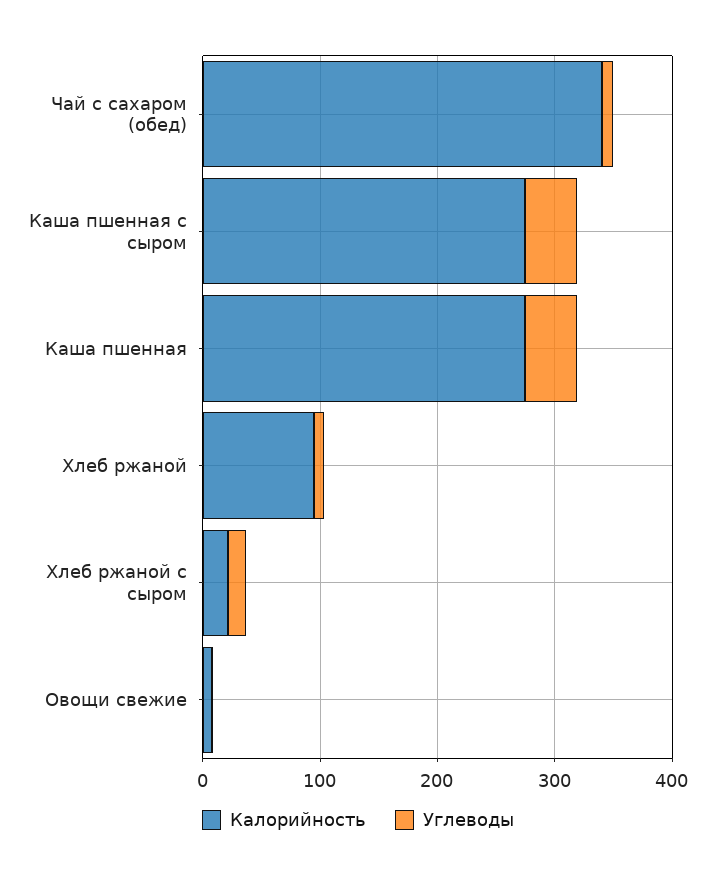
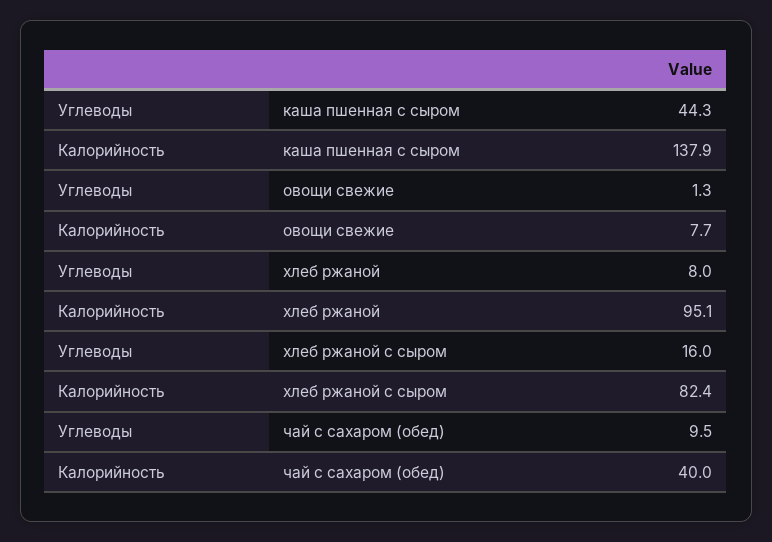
  {
    "Калорийность": {
-     "Чай с сахаром (обед)": 340,
+     "Чай с сахаром (обед)": 40,
-     "Каша пшенная с сыром": 280,
+     "Каша пшенная с сыром": 137.9,
-     "Каша пшенная": 280,
      "Хлеб ржаной": 95.1,
-     "Хлеб ржаной с сыром": 20,
+     "Хлеб ржаной с сыром": 82.4,
      "Овощи свежие": 7.7
    },
    "Углеводы": {
      "Чай с сахаром (обед)": 9.5,
      "Каша пшенная с сыром": 44.3,
-     "Каша пшенная": 40,
      "Хлеб ржаной": 8,
      "Хлеб ржаной с сыром": 16,
      "Овощи свежие": 1.3
    }
  }

